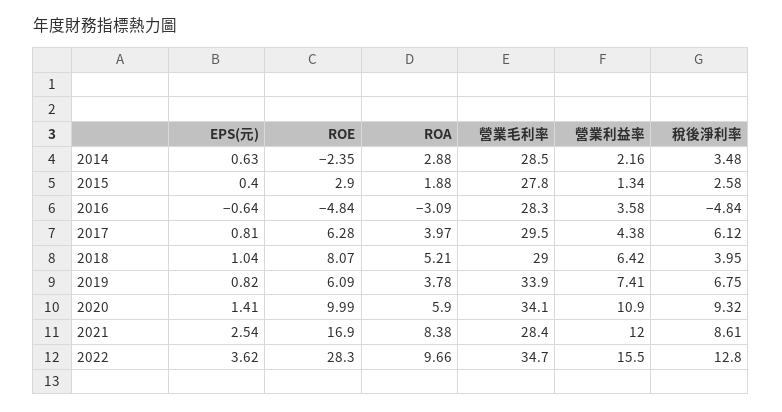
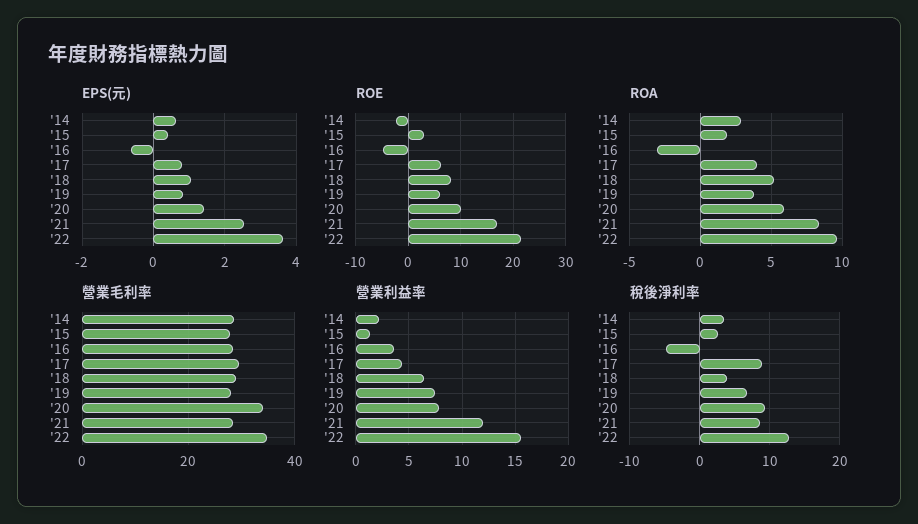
  {
    "EPS(元)": {
      "2014": 0.63,
      "2015": 0.4,
      "2016": -0.64,
      "2017": 0.81,
      "2018": 1.04,
      "2019": 0.82,
      "2020": 1.41,
      "2021": 2.54,
      "2022": 3.62
    },
    "ROE": {
      "2014": -2.35,
      "2015": 2.9,
      "2016": -4.84,
      "2017": 6.28,
      "2018": 8.07,
      "2019": 6.09,
      "2020": 9.99,
      "2021": 16.9,
-     "2022": 28.3
+     "2022": 22
    },
    "ROA": {
      "2014": 2.88,
      "2015": 1.88,
      "2016": -3.09,
      "2017": 3.97,
      "2018": 5.21,
      "2019": 3.78,
      "2020": 5.9,
      "2021": 8.38,
      "2022": 9.66
    },
    "營業毛利率": {
      "2014": 28.5,
      "2015": 27.8,
      "2016": 28.3,
      "2017": 29.5,
      "2018": 29,
-     "2019": 33.9,
+     "2019": 28,
      "2020": 34.1,
      "2021": 28.4,
      "2022": 34.7
    },
    "營業利益率": {
      "2014": 2.16,
      "2015": 1.34,
      "2016": 3.58,
      "2017": 4.38,
      "2018": 6.42,
      "2019": 7.41,
-     "2020": 10.9,
+     "2020": 8,
      "2021": 12,
      "2022": 15.5
    },
    "稅後淨利率": {
      "2014": 3.48,
      "2015": 2.58,
      "2016": -4.84,
-     "2017": 6.12,
+     "2017": 9,
      "2018": 3.95,
      "2019": 6.75,
      "2020": 9.32,
      "2021": 8.61,
      "2022": 12.8
    }
  }

